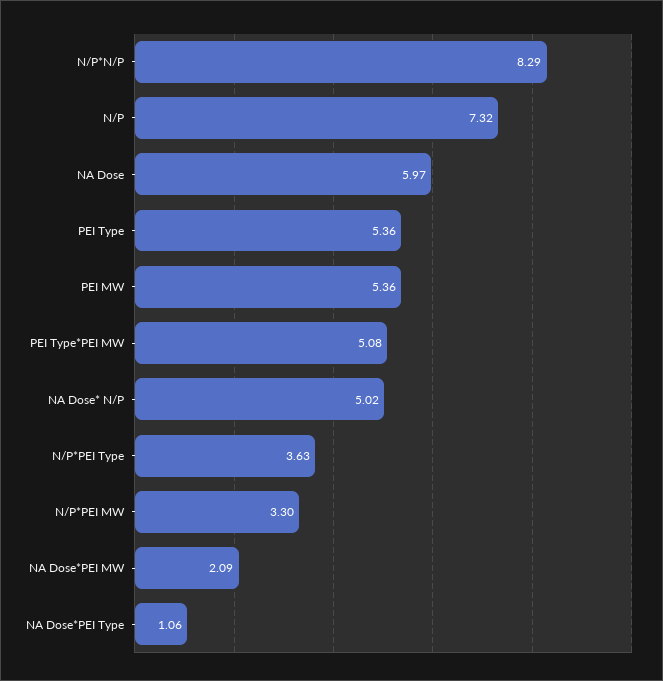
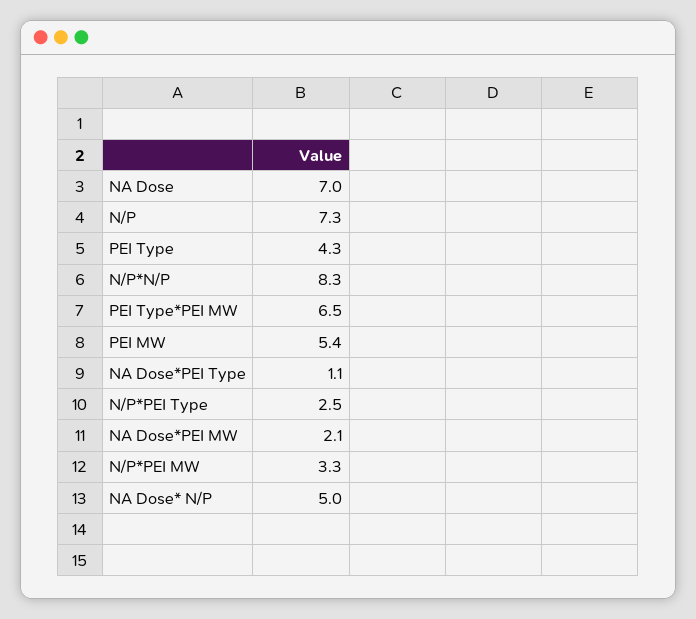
  {
    "N/P*N/P": 8.29,
    "N/P": 7.32,
-   "NA Dose": 5.97,
+   "NA Dose": 7,
-   "PEI Type": 5.36,
+   "PEI Type": 4.3,
    "PEI MW": 5.36,
-   "PEI Type*PEI MW": 5.08,
+   "PEI Type*PEI MW": 6.5,
    "NA Dose* N/P": 5.02,
-   "N/P*PEI Type": 3.63,
+   "N/P*PEI Type": 2.5,
    "N/P*PEI MW": 3.3,
    "NA Dose*PEI MW": 2.09,
    "NA Dose*PEI Type": 1.06
  }

